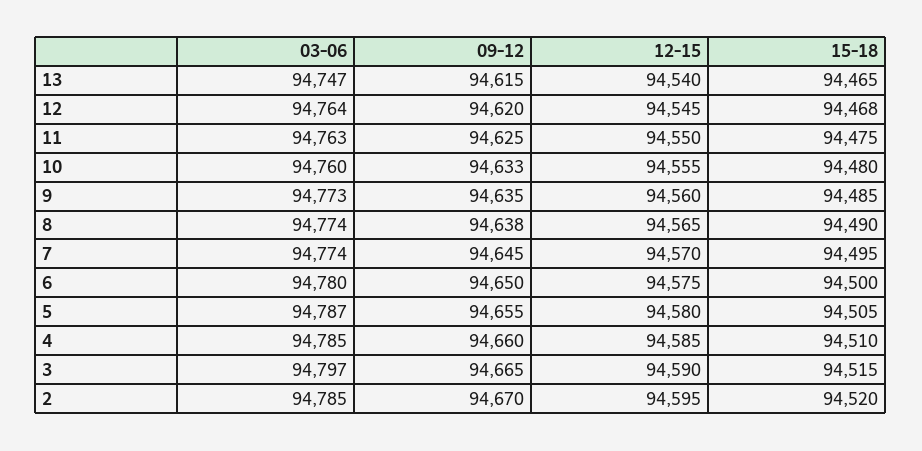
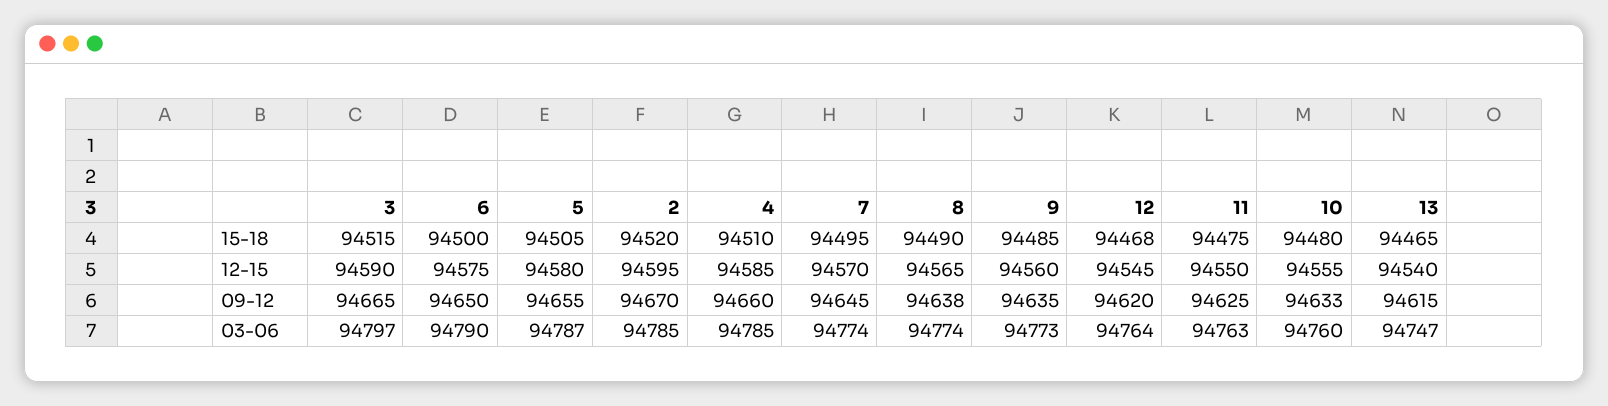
  {
    "03-06": {
      "13": 94747,
      "12": 94764,
      "11": 94763,
      "10": 94760,
      "9": 94773,
      "8": 94774,
      "7": 94774,
-     "6": 94780,
+     "6": 94790,
      "5": 94787,
      "4": 94785,
      "3": 94797,
      "2": 94785
    },
    "09-12": {
      "13": 94615,
      "12": 94620,
      "11": 94625,
      "10": 94633,
      "9": 94635,
      "8": 94638,
      "7": 94645,
      "6": 94650,
      "5": 94655,
      "4": 94660,
      "3": 94665,
      "2": 94670
    },
    "12-15": {
      "13": 94540,
      "12": 94545,
      "11": 94550,
      "10": 94555,
      "9": 94560,
      "8": 94565,
      "7": 94570,
      "6": 94575,
      "5": 94580,
      "4": 94585,
      "3": 94590,
      "2": 94595
    },
    "15-18": {
      "13": 94465,
      "12": 94468,
      "11": 94475,
      "10": 94480,
      "9": 94485,
      "8": 94490,
      "7": 94495,
      "6": 94500,
      "5": 94505,
      "4": 94510,
      "3": 94515,
      "2": 94520
    }
  }

